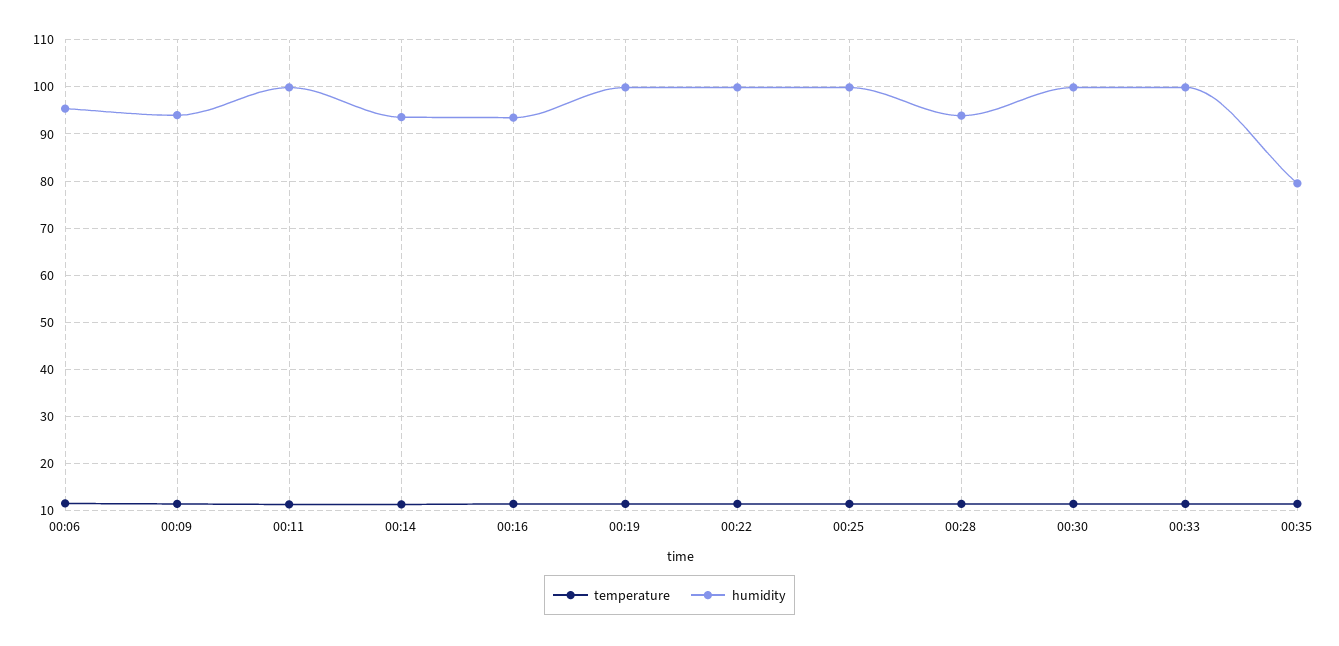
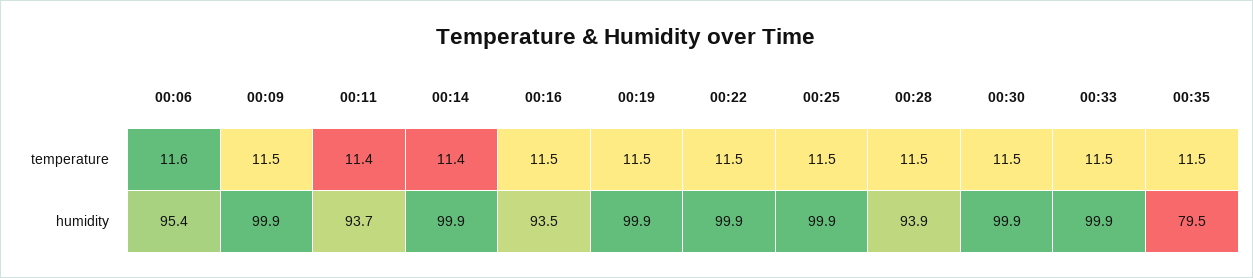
  {
    "temperature": {
      "00:06": 11.6,
      "00:09": 11.5,
      "00:11": 11.4,
      "00:14": 11.4,
      "00:16": 11.5,
      "00:19": 11.5,
      "00:22": 11.5,
      "00:25": 11.5,
      "00:28": 11.5,
      "00:30": 11.5,
      "00:33": 11.5,
      "00:35": 11.5
    },
    "humidity": {
      "00:06": 95.4,
-     "00:09": 94,
+     "00:09": 99.9,
-     "00:11": 100,
+     "00:11": 93.7,
-     "00:14": 94,
+     "00:14": 99.9,
      "00:16": 93.5,
      "00:19": 99.9,
      "00:22": 99.9,
      "00:25": 99.9,
      "00:28": 93.9,
      "00:30": 99.9,
      "00:33": 99.9,
      "00:35": 79.5
    }
  }

